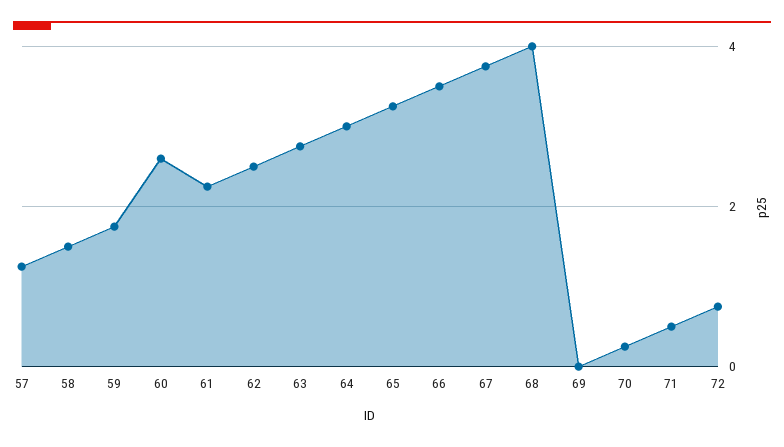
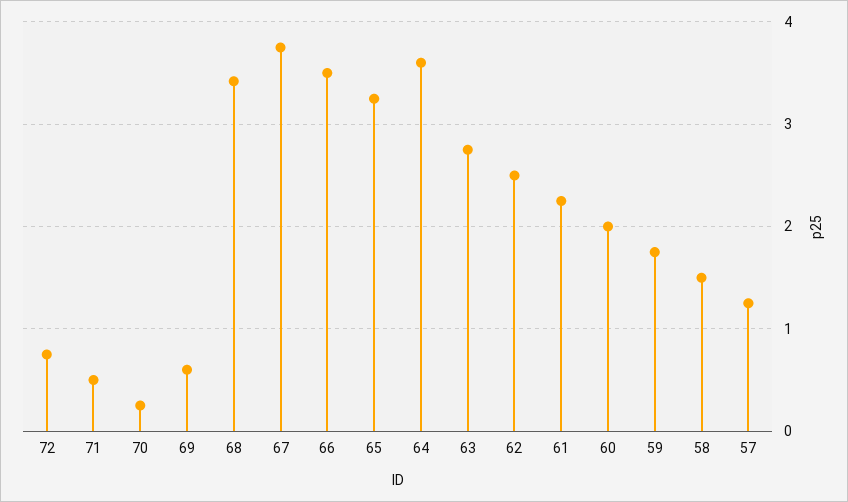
  {
    "57": 1.3,
    "58": 1.5,
    "59": 1.8,
-   "60": 2.6,
+   "60": 2,
    "61": 2.3,
    "62": 2.5,
    "63": 2.8,
-   "64": 3,
+   "64": 3.6,
    "65": 3.3,
    "66": 3.5,
    "67": 3.8,
-   "68": 4,
+   "68": 3.4,
-   "69": 0,
+   "69": 0.6,
    "70": 0.3,
    "71": 0.5,
    "72": 0.8
  }

